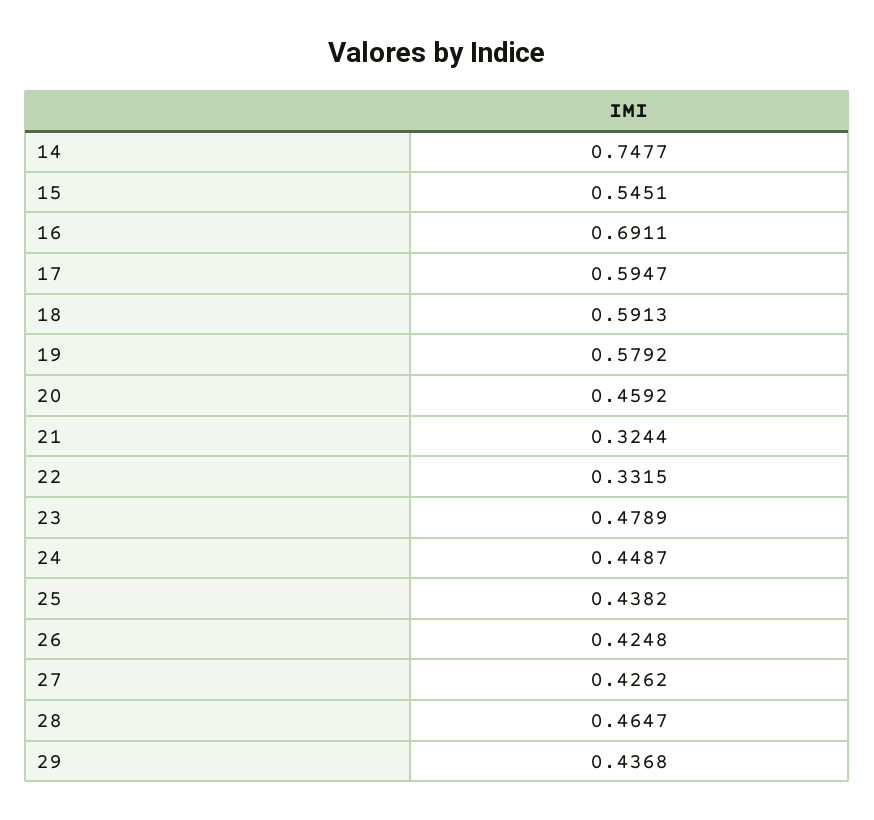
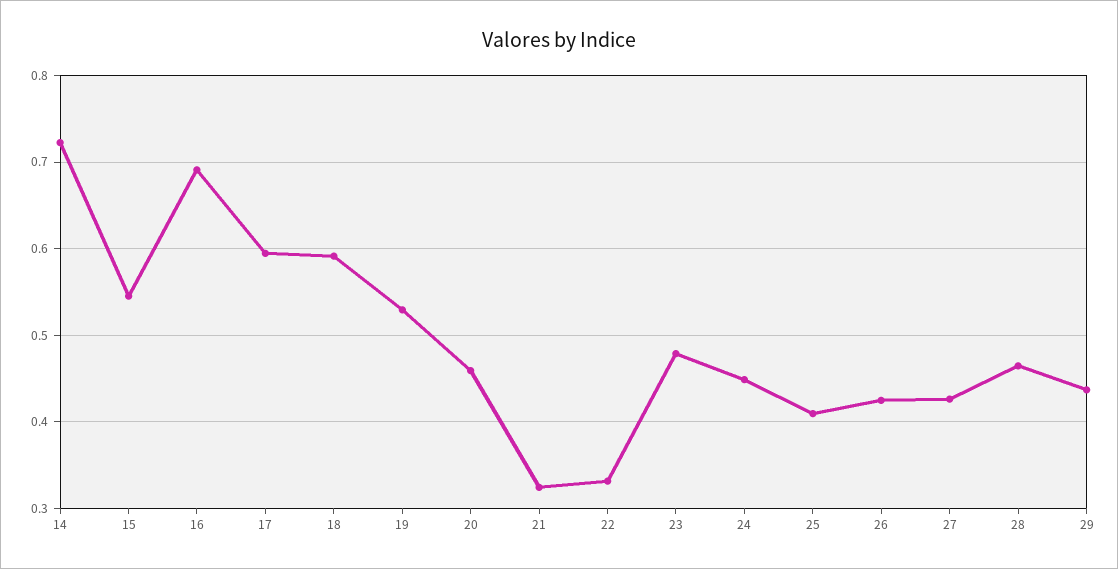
  {
-   "14": 0.7477,
+   "14": 0.72,
    "15": 0.5451,
    "16": 0.6911,
    "17": 0.5947,
    "18": 0.5913,
-   "19": 0.5792,
+   "19": 0.53,
    "20": 0.4592,
    "21": 0.3244,
    "22": 0.3315,
    "23": 0.4789,
    "24": 0.4487,
-   "25": 0.4382,
+   "25": 0.41,
    "26": 0.4248,
    "27": 0.4262,
    "28": 0.4647,
    "29": 0.4368
  }

